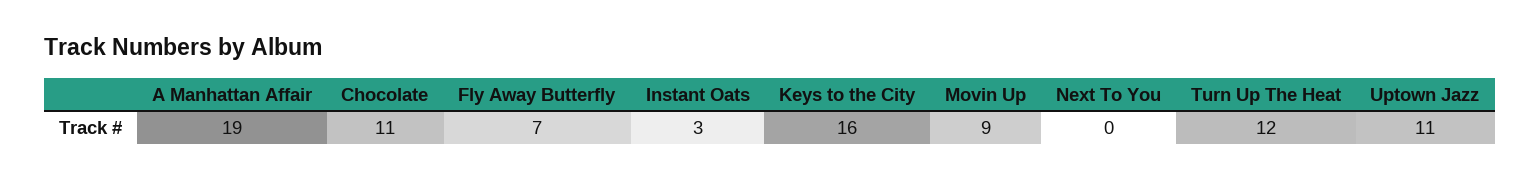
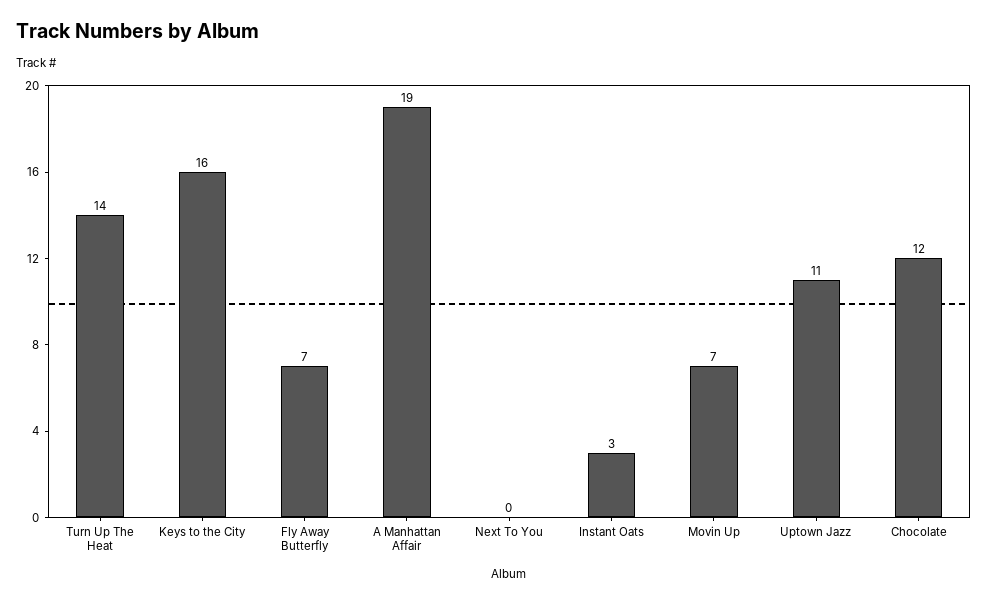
  {
    "A Manhattan Affair": 19,
-   "Chocolate": 11,
+   "Chocolate": 12,
    "Fly Away Butterfly": 7,
    "Instant Oats": 3,
    "Keys to the City": 16,
-   "Movin Up": 9,
+   "Movin Up": 7,
    "Next To You": 0,
-   "Turn Up The Heat": 12,
+   "Turn Up The Heat": 14,
    "Uptown Jazz": 11
  }

